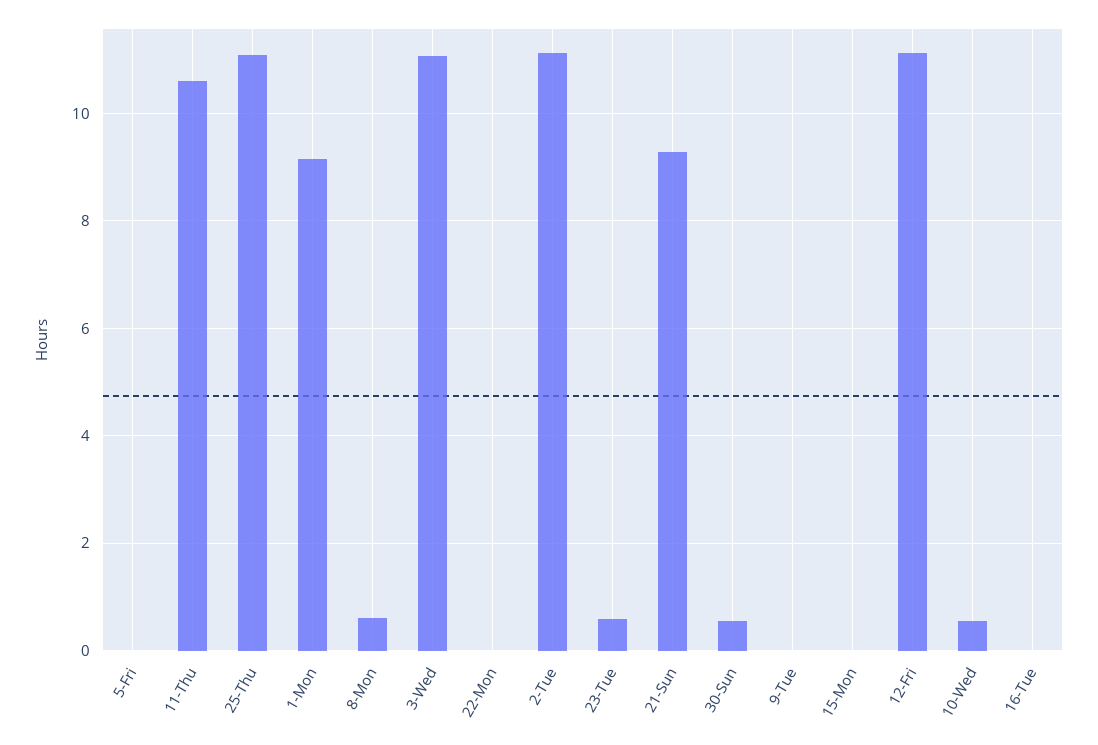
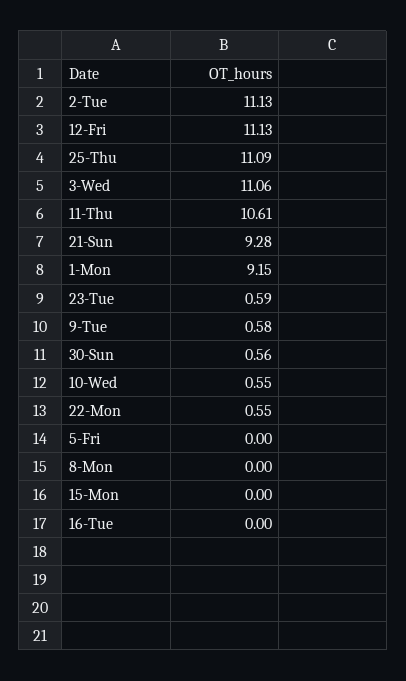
  {
    "5-Fri": 0,
    "11-Thu": 10.61,
    "25-Thu": 11.09,
    "1-Mon": 9.15,
-   "8-Mon": 0.6,
+   "8-Mon": 0,
    "3-Wed": 11.06,
-   "22-Mon": 0,
+   "22-Mon": 0.55,
    "2-Tue": 11.13,
    "23-Tue": 0.59,
    "21-Sun": 9.28,
    "30-Sun": 0.56,
-   "9-Tue": 0,
+   "9-Tue": 0.58,
    "15-Mon": 0,
    "12-Fri": 11.13,
    "10-Wed": 0.55,
    "16-Tue": 0
  }

